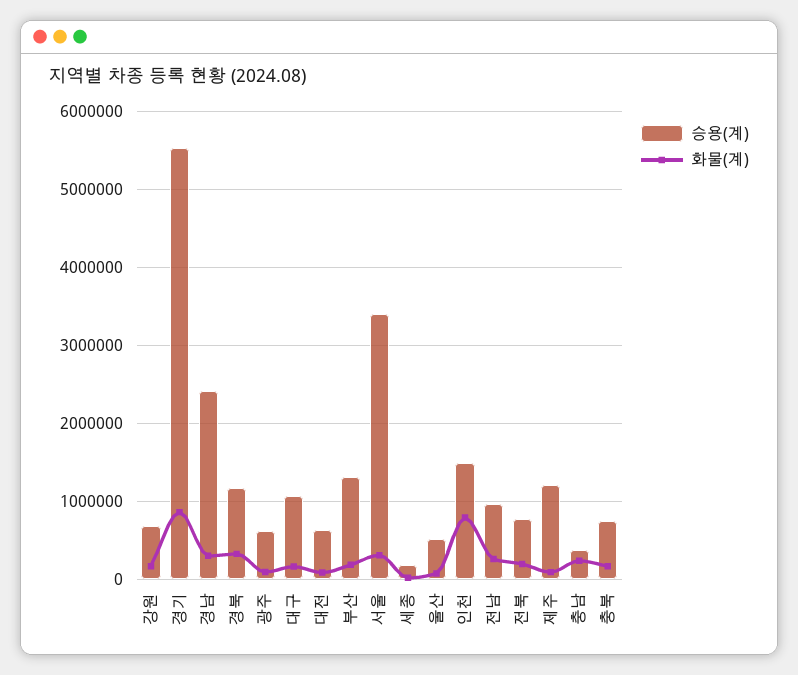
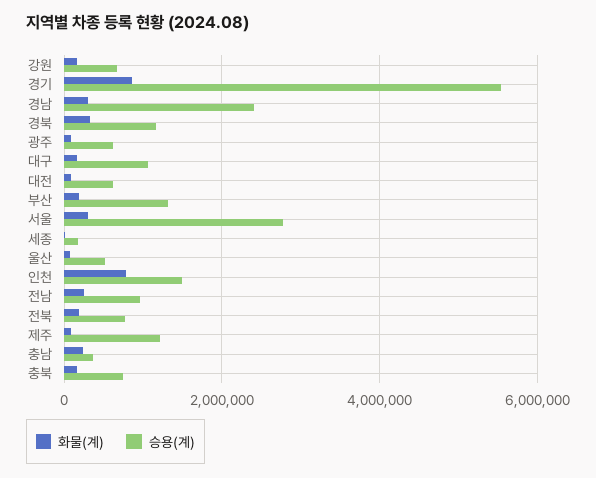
  {
    "승용(계)": {
      "강원": 700000,
      "경기": 5500000,
      "경남": 2400000,
      "경북": 1200000,
      "광주": 600000,
      "대구": 1100000,
      "대전": 600000,
      "부산": 1300000,
-     "서울": 3400000,
+     "서울": 2800000,
      "세종": 200000,
      "울산": 500000,
      "인천": 1500000,
      "전남": 1000000,
      "전북": 800000,
      "제주": 1200000,
      "충남": 400000,
      "충북": 700000
    },
    "화물(계)": {
      "강원": 200000,
      "경기": 900000,
      "경남": 300000,
      "경북": 300000,
      "광주": 100000,
      "대구": 200000,
      "대전": 100000,
      "부산": 200000,
      "서울": 300000,
      "세종": 0,
      "울산": 100000,
      "인천": 800000,
      "전남": 300000,
      "전북": 200000,
      "제주": 100000,
      "충남": 200000,
      "충북": 200000
    }
  }

